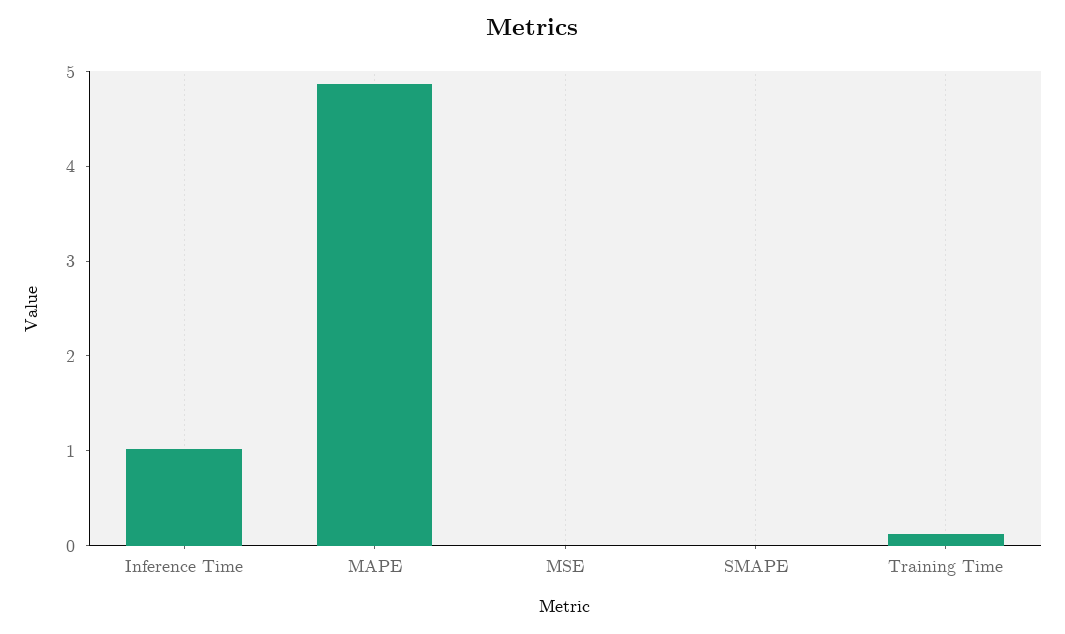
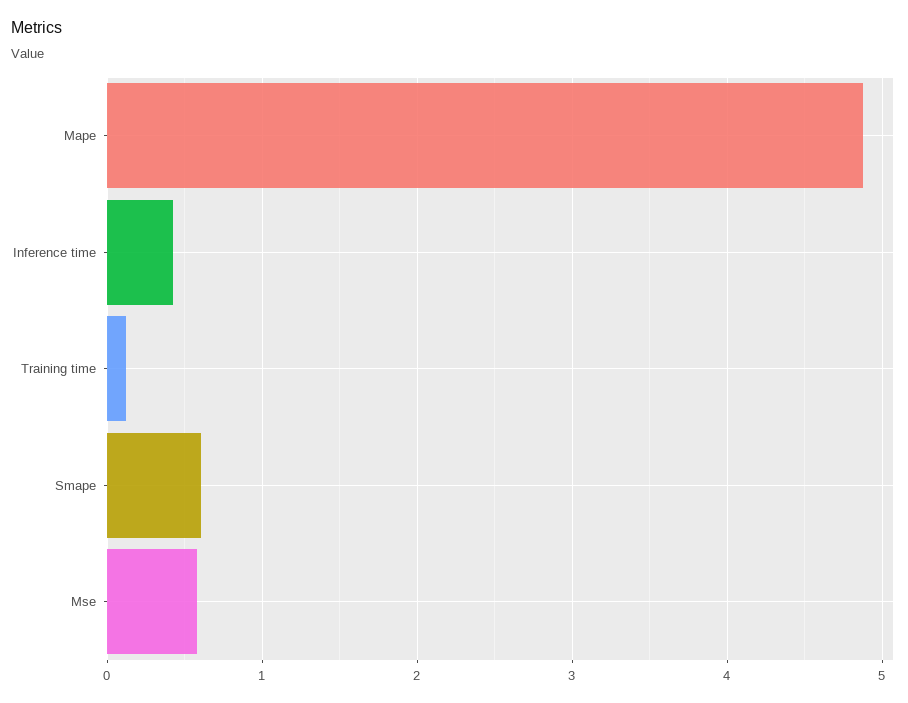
  {
-   "Inference Time": 1,
+   "Inference Time": 0.4,
    "MAPE": 4.9,
-   "MSE": 0,
+   "MSE": 0.6,
-   "SMAPE": 0,
+   "SMAPE": 0.6,
    "Training Time": 0.1
  }

